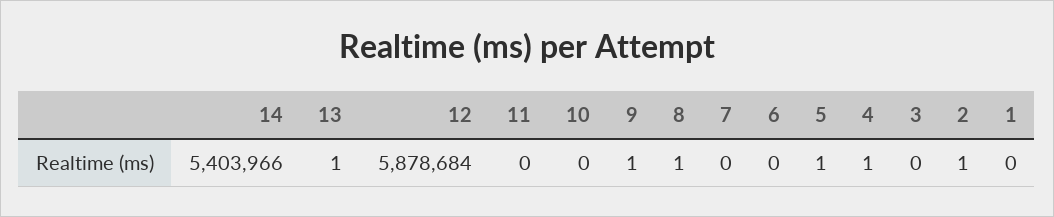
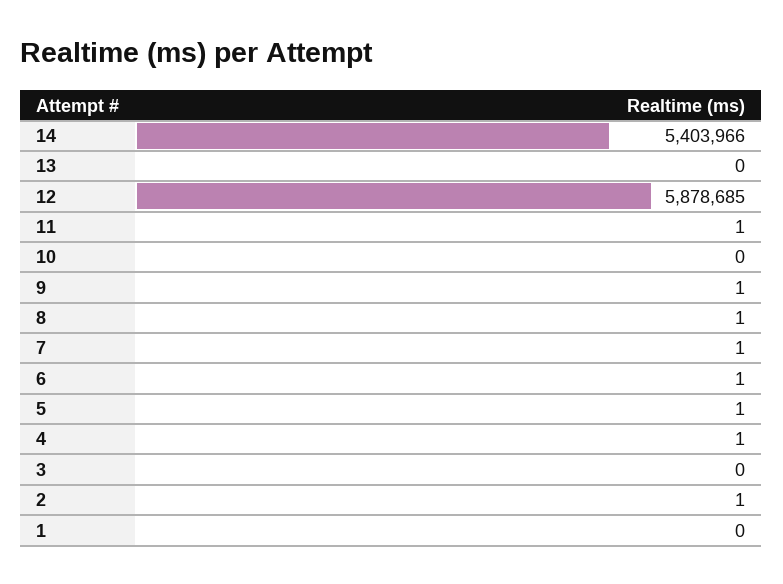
  {
    "14": 5403966,
-   "13": 1,
+   "13": 0,
-   "12": 5878684,
+   "12": 5878685,
-   "11": 0,
+   "11": 1,
    "10": 0,
    "9": 1,
    "8": 1,
-   "7": 0,
+   "7": 1,
-   "6": 0,
+   "6": 1,
    "5": 1,
    "4": 1,
    "3": 0,
    "2": 1,
    "1": 0
  }

